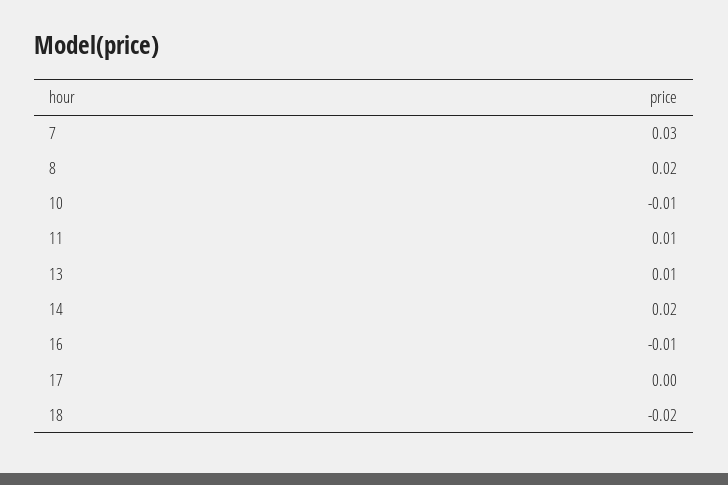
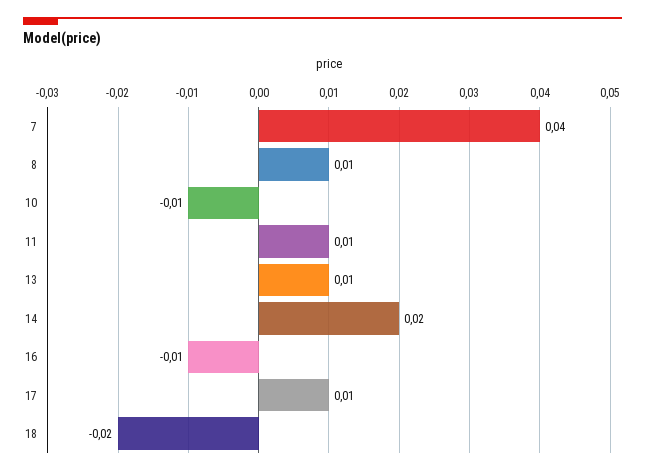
  {
-   "7": 0.03,
+   "7": 0.04,
-   "8": 0.02,
+   "8": 0.01,
    "10": -0.01,
    "11": 0.01,
    "13": 0.01,
    "14": 0.02,
    "16": -0.01,
-   "17": 0,
+   "17": 0.01,
    "18": -0.02
  }

